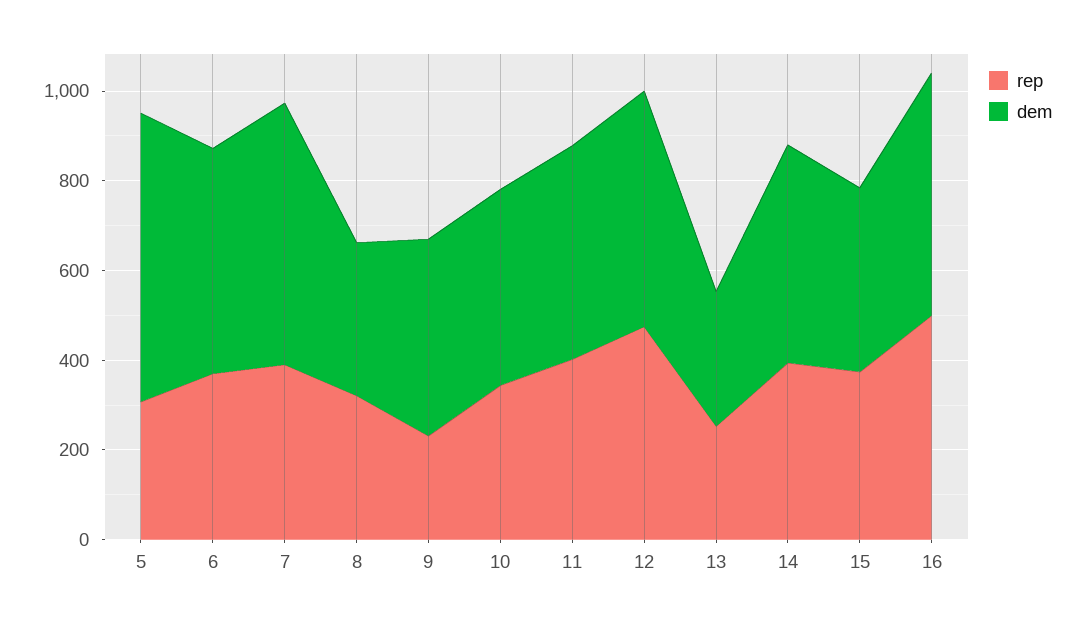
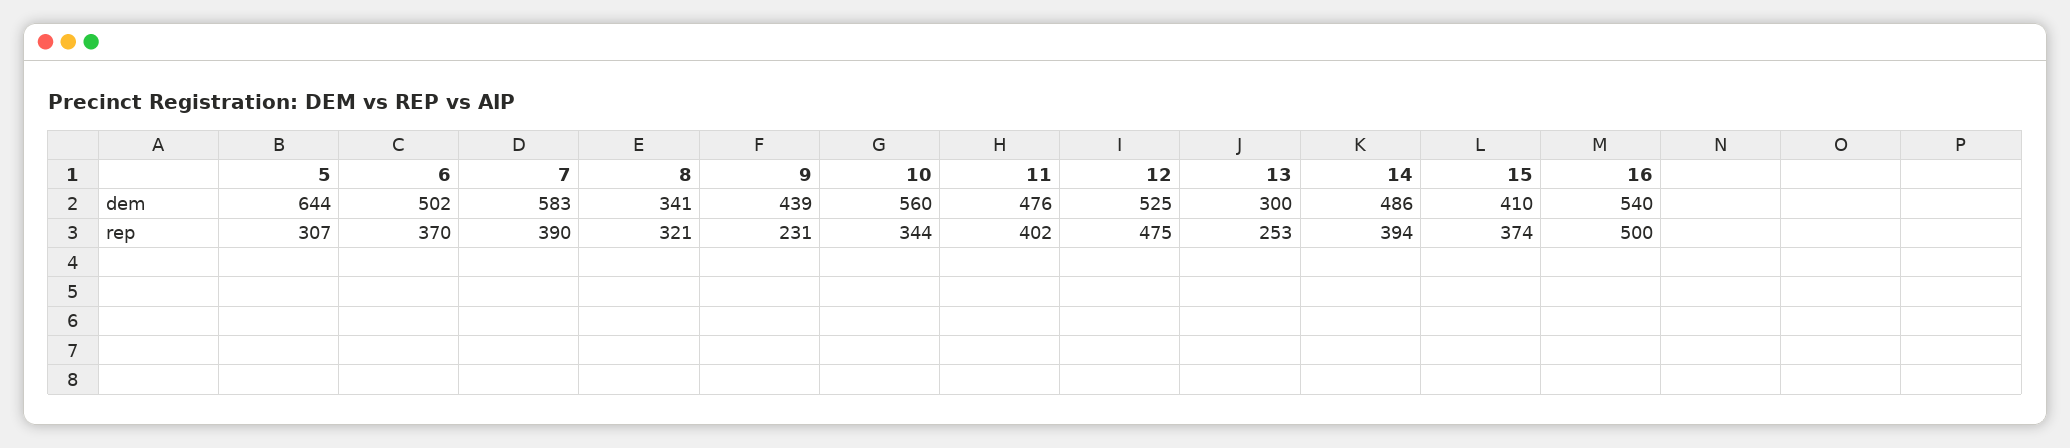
  {
    "rep": {
      "5": 307,
      "6": 370,
      "7": 390,
      "8": 321,
      "9": 231,
      "10": 344,
      "11": 402,
      "12": 475,
      "13": 253,
      "14": 394,
      "15": 374,
      "16": 500
    },
    "dem": {
      "5": 644,
      "6": 502,
      "7": 583,
      "8": 341,
      "9": 439,
-     "10": 450,
+     "10": 560,
      "11": 476,
      "12": 525,
      "13": 300,
      "14": 486,
      "15": 410,
      "16": 540
    }
  }

